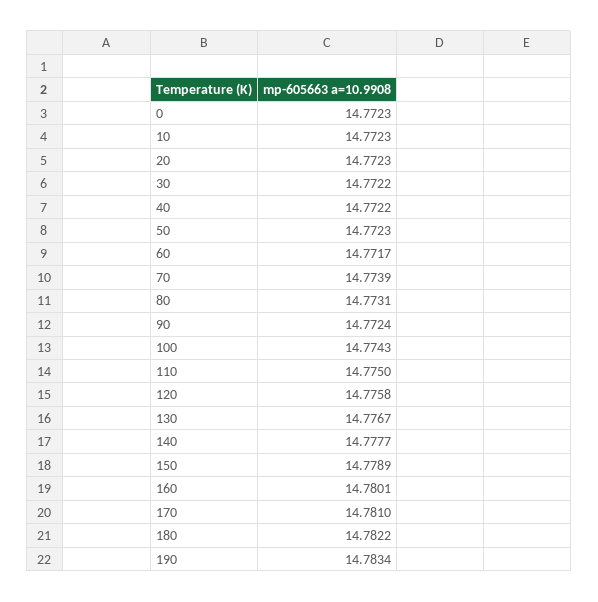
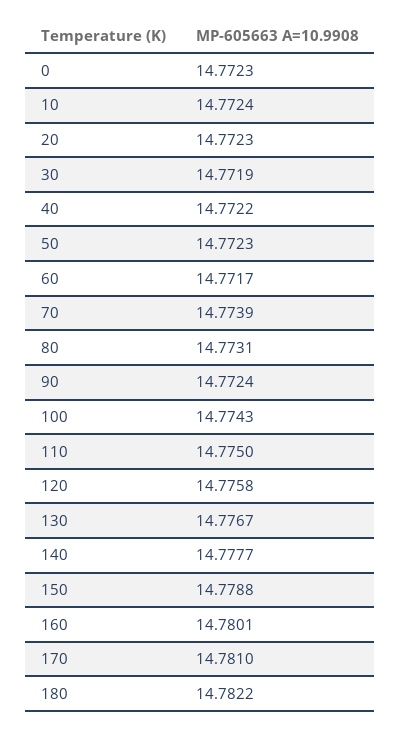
  {
    "0": 14.7723,
-   "10": 14.7723,
+   "10": 14.7724,
    "20": 14.7723,
-   "30": 14.7722,
+   "30": 14.7719,
    "40": 14.7722,
    "50": 14.7723,
    "60": 14.7717,
    "70": 14.7739,
    "80": 14.7731,
    "90": 14.7724,
    "100": 14.7743,
    "110": 14.775,
    "120": 14.7758,
    "130": 14.7767,
    "140": 14.7777,
-   "150": 14.7789,
+   "150": 14.7788,
    "160": 14.7801,
    "170": 14.781,
-   "180": 14.7822,
+   "180": 14.7822
-   "190": 14.7834
  }

